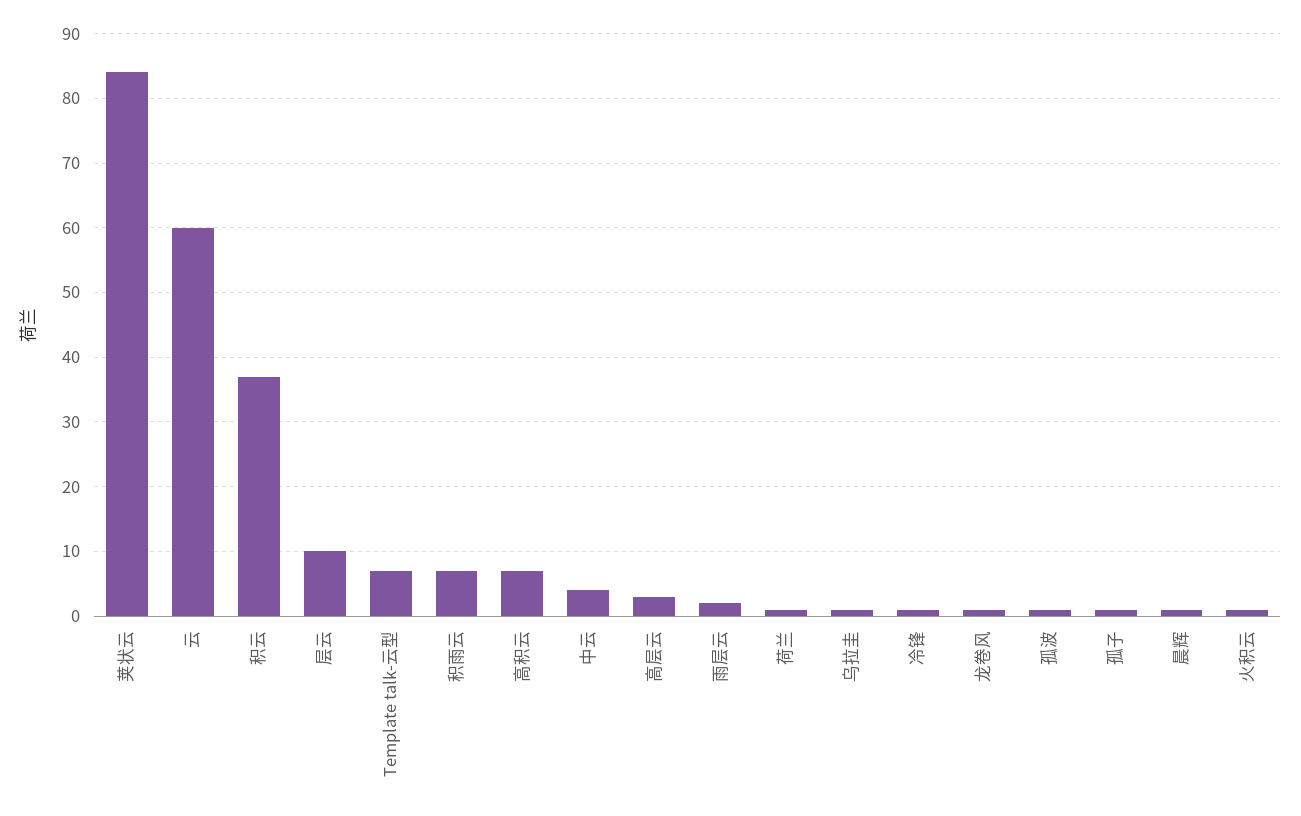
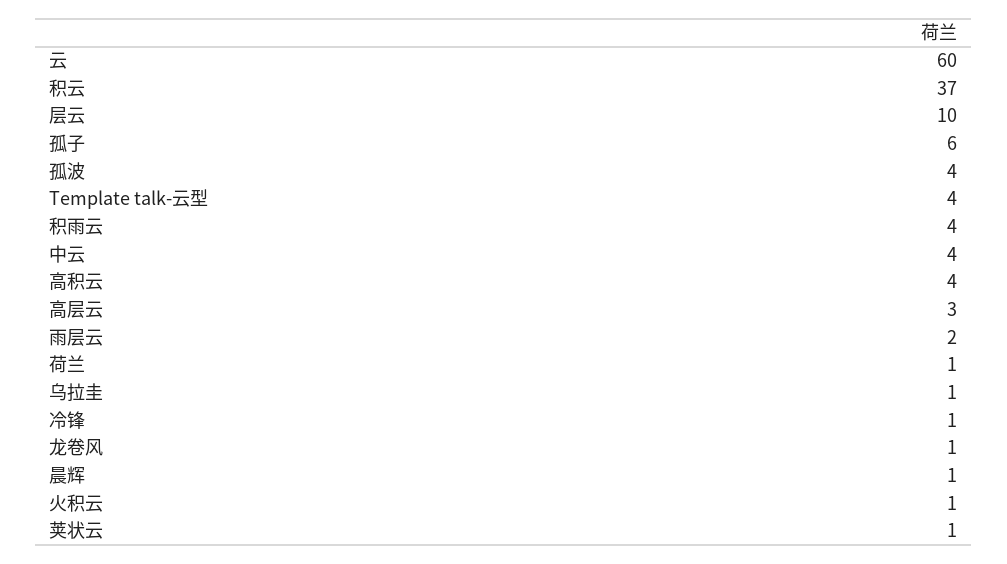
  {
-   "荚状云": 84,
+   "荚状云": 1,
    "云": 60,
    "积云": 37,
    "层云": 10,
-   "Template talk-云型": 7,
+   "Template talk-云型": 4,
-   "积雨云": 7,
+   "积雨云": 4,
-   "高积云": 7,
+   "高积云": 4,
    "中云": 4,
    "高层云": 3,
    "雨层云": 2,
    "荷兰": 1,
    "乌拉圭": 1,
    "冷锋": 1,
    "龙卷风": 1,
-   "孤波": 1,
+   "孤波": 4,
-   "孤子": 1,
+   "孤子": 6,
    "晨辉": 1,
    "火积云": 1
  }

